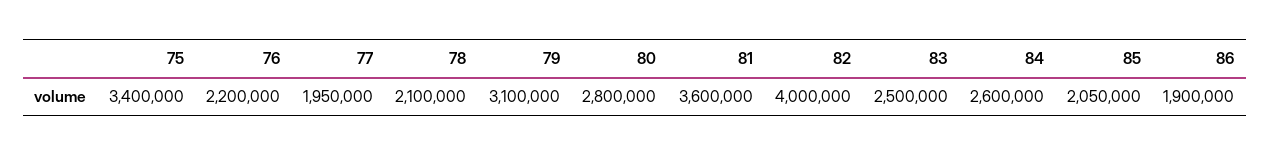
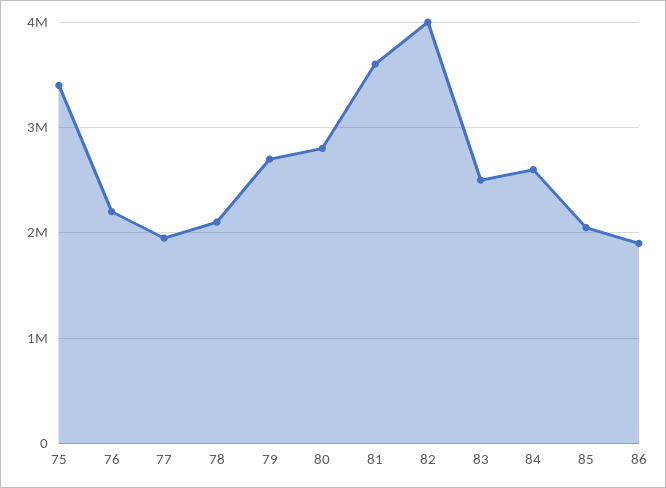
  {
    "75": 3400000,
    "76": 2200000,
    "77": 1950000,
    "78": 2100000,
-   "79": 3100000,
+   "79": 2700000,
    "80": 2800000,
    "81": 3600000,
    "82": 4000000,
    "83": 2500000,
    "84": 2600000,
    "85": 2050000,
    "86": 1900000
  }

